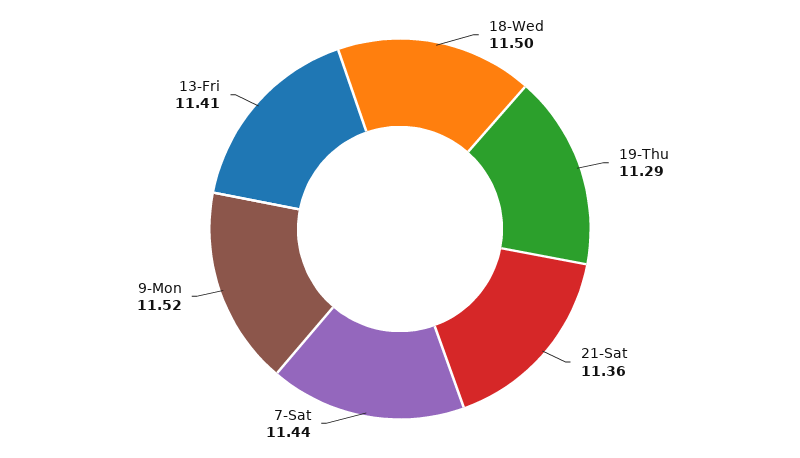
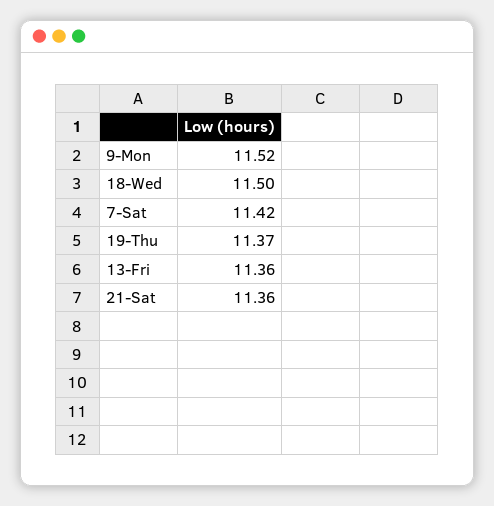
  {
    "18-Wed": 11.5,
-   "19-Thu": 11.29,
+   "19-Thu": 11.37,
    "21-Sat": 11.36,
-   "7-Sat": 11.44,
+   "7-Sat": 11.42,
    "9-Mon": 11.52,
-   "13-Fri": 11.41
+   "13-Fri": 11.36
  }

